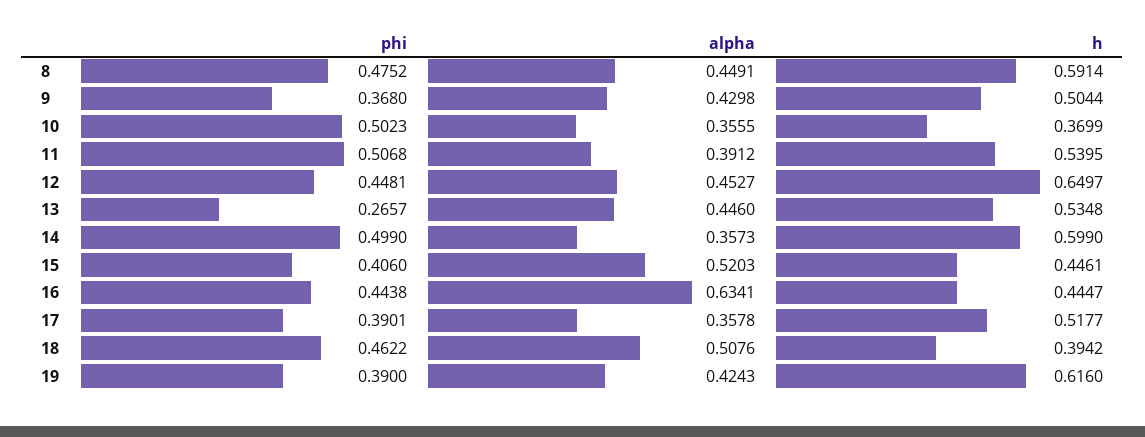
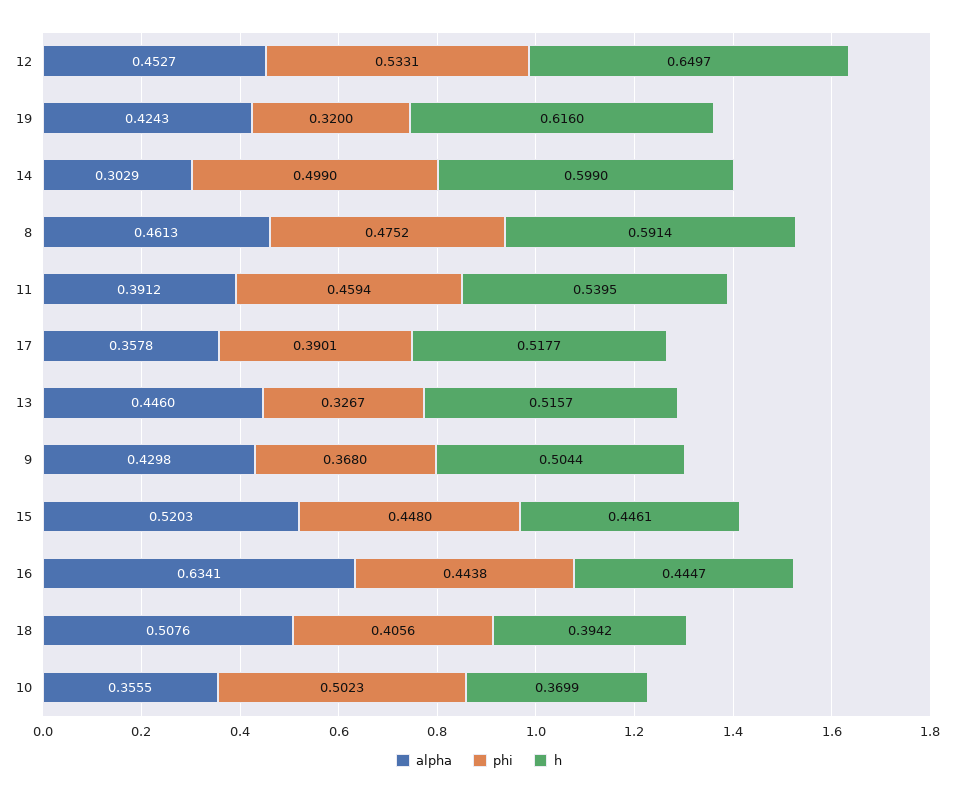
  {
    "phi": {
      "8": 0.4752,
      "9": 0.368,
      "10": 0.5023,
-     "11": 0.5068,
+     "11": 0.4594,
-     "12": 0.4481,
+     "12": 0.5331,
-     "13": 0.2657,
+     "13": 0.3267,
      "14": 0.499,
-     "15": 0.406,
+     "15": 0.448,
      "16": 0.4438,
      "17": 0.3901,
-     "18": 0.4622,
+     "18": 0.4056,
-     "19": 0.39
+     "19": 0.32
    },
    "alpha": {
-     "8": 0.4491,
+     "8": 0.4613,
      "9": 0.4298,
      "10": 0.3555,
      "11": 0.3912,
      "12": 0.4527,
      "13": 0.446,
-     "14": 0.3573,
+     "14": 0.3029,
      "15": 0.5203,
      "16": 0.6341,
      "17": 0.3578,
      "18": 0.5076,
      "19": 0.4243
    },
    "h": {
      "8": 0.5914,
      "9": 0.5044,
      "10": 0.3699,
      "11": 0.5395,
      "12": 0.6497,
-     "13": 0.5348,
+     "13": 0.5157,
      "14": 0.599,
      "15": 0.4461,
      "16": 0.4447,
      "17": 0.5177,
      "18": 0.3942,
      "19": 0.616
    }
  }

